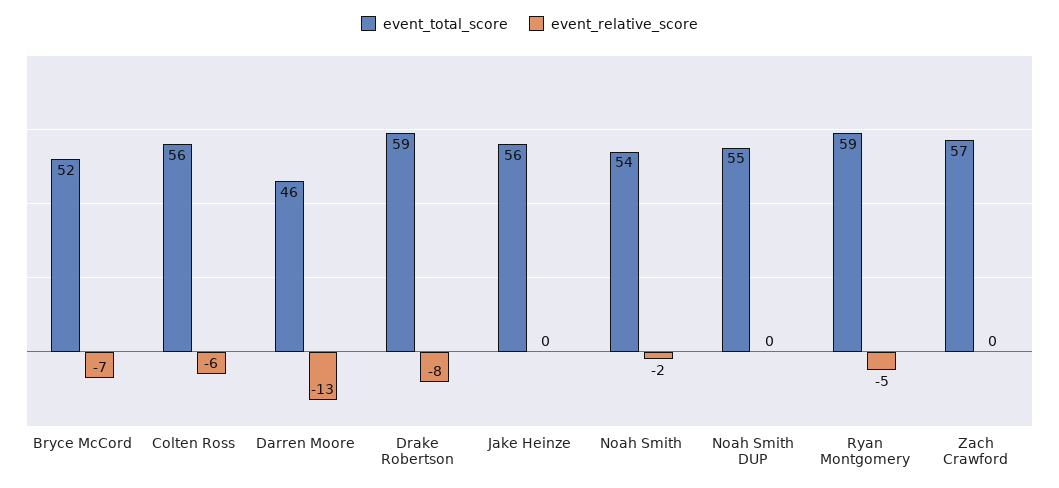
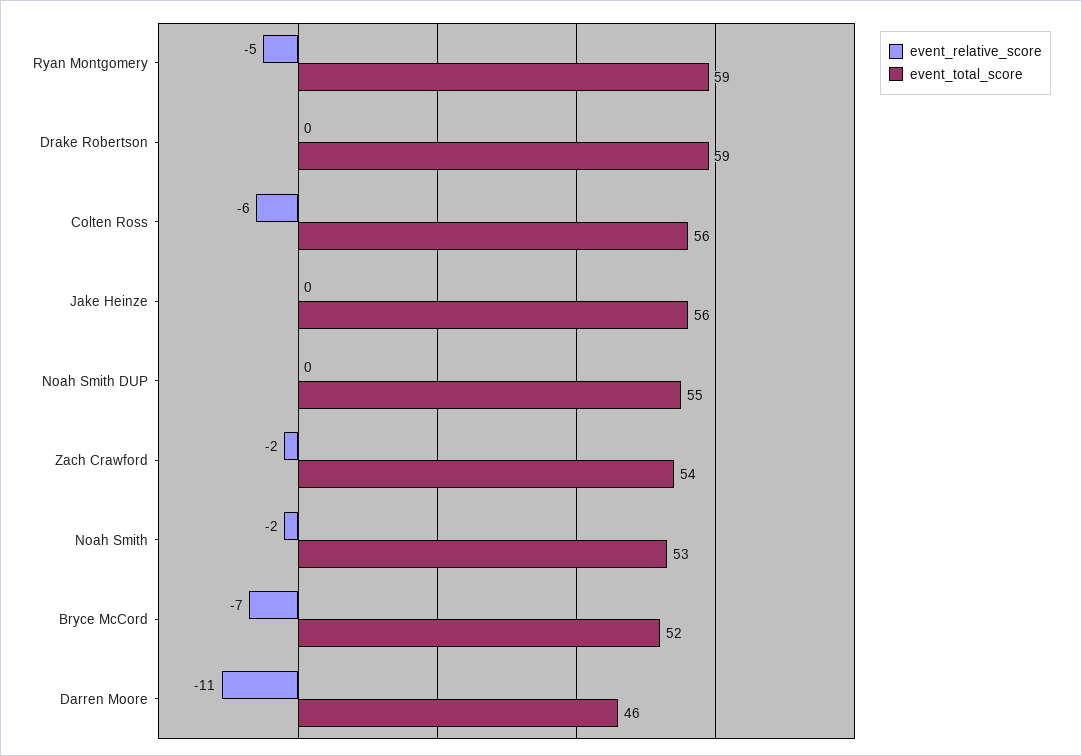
  {
    "event_total_score": {
      "Bryce McCord": 52,
      "Colten Ross": 56,
      "Darren Moore": 46,
      "Drake Robertson": 59,
      "Jake Heinze": 56,
-     "Noah Smith": 54,
+     "Noah Smith": 53,
      "Noah Smith DUP": 55,
      "Ryan Montgomery": 59,
-     "Zach Crawford": 57
+     "Zach Crawford": 54
    },
    "event_relative_score": {
      "Bryce McCord": -7,
      "Colten Ross": -6,
-     "Darren Moore": -13,
+     "Darren Moore": -11,
-     "Drake Robertson": -8,
+     "Drake Robertson": 0,
      "Jake Heinze": 0,
      "Noah Smith": -2,
      "Noah Smith DUP": 0,
      "Ryan Montgomery": -5,
-     "Zach Crawford": 0
+     "Zach Crawford": -2
    }
  }

